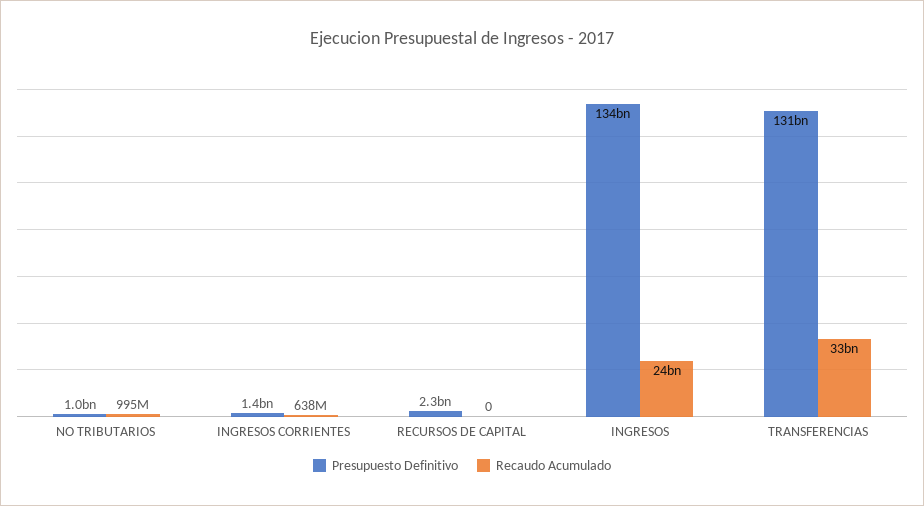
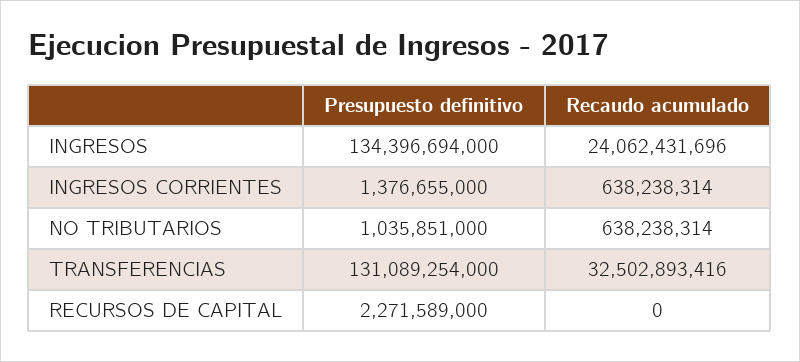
  {
    "Presupuesto Definitivo": {
      "NO TRIBUTARIOS": 1035851000,
      "INGRESOS CORRIENTES": 1376655000,
      "RECURSOS DE CAPITAL": 2271589000,
      "INGRESOS": 134396694000,
      "TRANSFERENCIAS": 131089254000
    },
    "Recaudo Acumulado": {
-     "NO TRIBUTARIOS": 995000000,
+     "NO TRIBUTARIOS": 638238314,
      "INGRESOS CORRIENTES": 638238314,
      "RECURSOS DE CAPITAL": 0,
      "INGRESOS": 24062431696,
      "TRANSFERENCIAS": 32502893416
    }
  }

